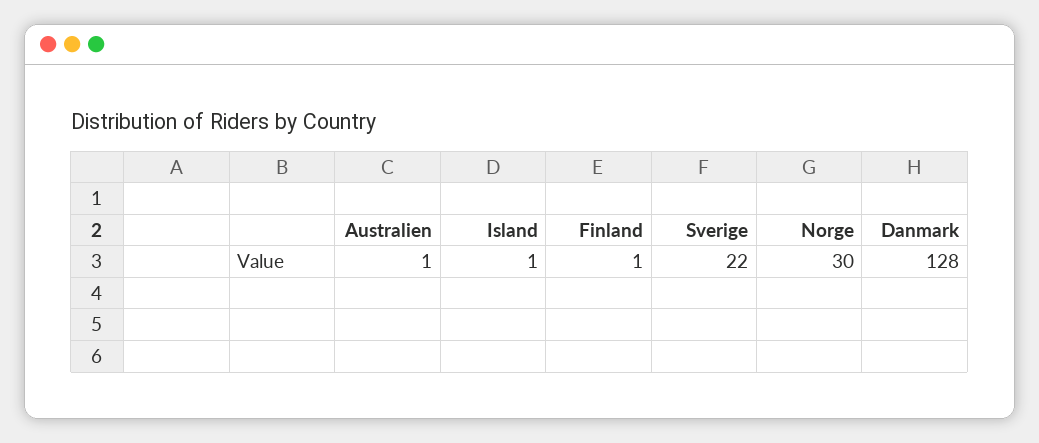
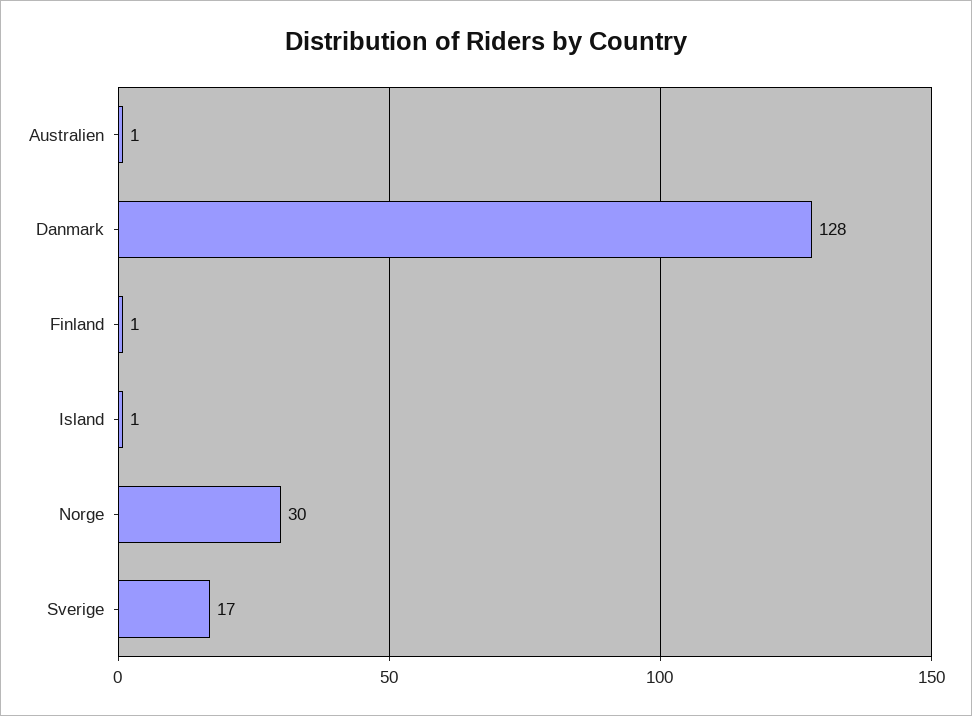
  {
    "Australien": 1,
    "Island": 1,
    "Finland": 1,
-   "Sverige": 22,
+   "Sverige": 17,
    "Norge": 30,
    "Danmark": 128
  }

